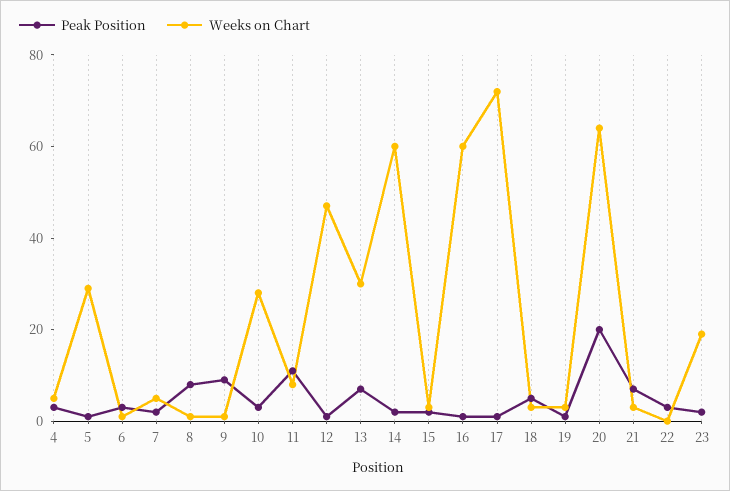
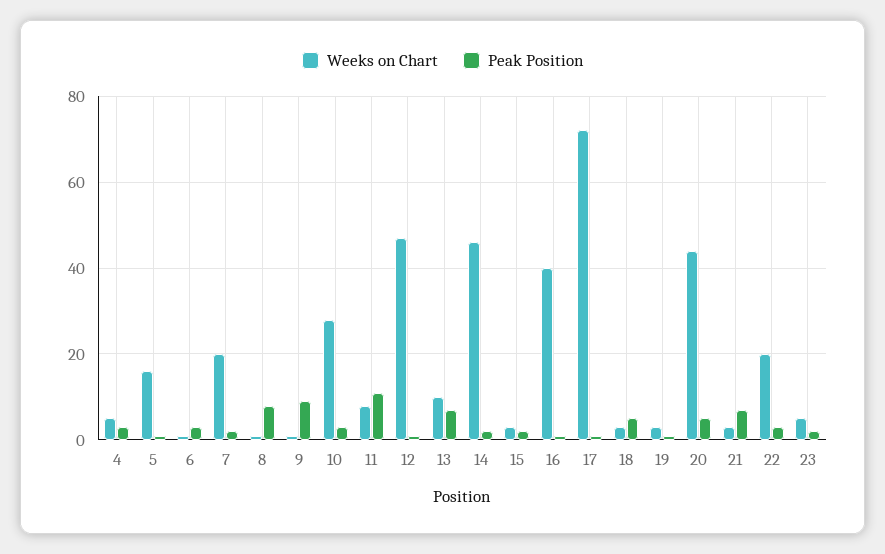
  {
    "Peak Position": {
      "4": 5,
      "5": 0,
      "6": 5,
      "7": 0,
      "8": 10,
      "9": 10,
      "10": 5,
      "11": 10,
      "12": 0,
      "13": 5,
      "14": 0,
      "15": 0,
      "16": 0,
      "17": 0,
      "18": 5,
      "19": 0,
-     "20": 20,
+     "20": 5,
      "21": 5,
      "22": 5,
      "23": 0
    },
    "Weeks on Chart": {
      "4": 5,
-     "5": 30,
+     "5": 15,
      "6": 0,
-     "7": 5,
+     "7": 20,
      "8": 0,
      "9": 0,
      "10": 30,
      "11": 10,
      "12": 45,
-     "13": 30,
+     "13": 10,
-     "14": 60,
+     "14": 45,
      "15": 5,
-     "16": 60,
+     "16": 40,
      "17": 70,
      "18": 5,
      "19": 5,
-     "20": 65,
+     "20": 45,
      "21": 5,
-     "22": 0,
+     "22": 20,
-     "23": 20
+     "23": 5
    }
  }

